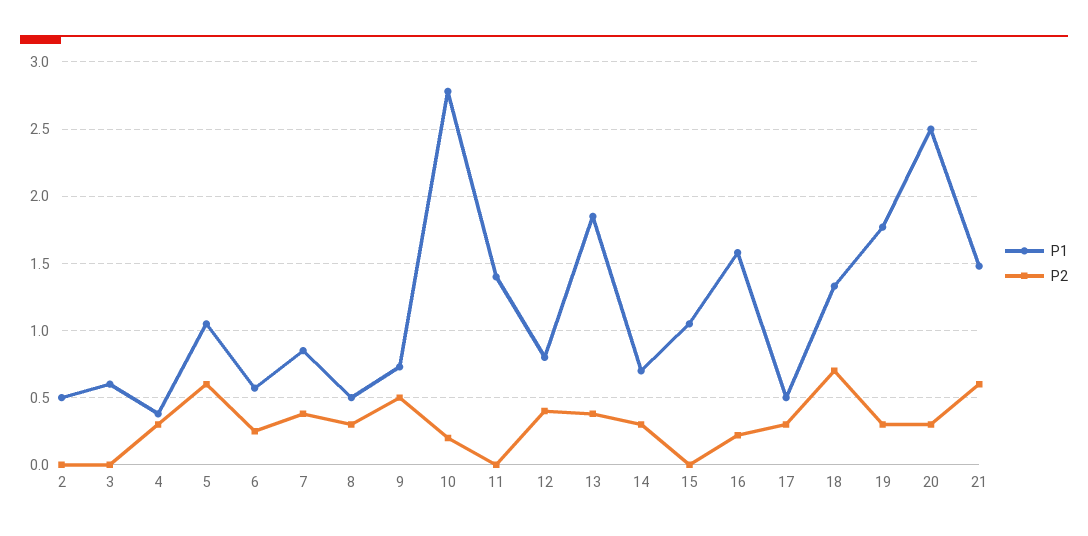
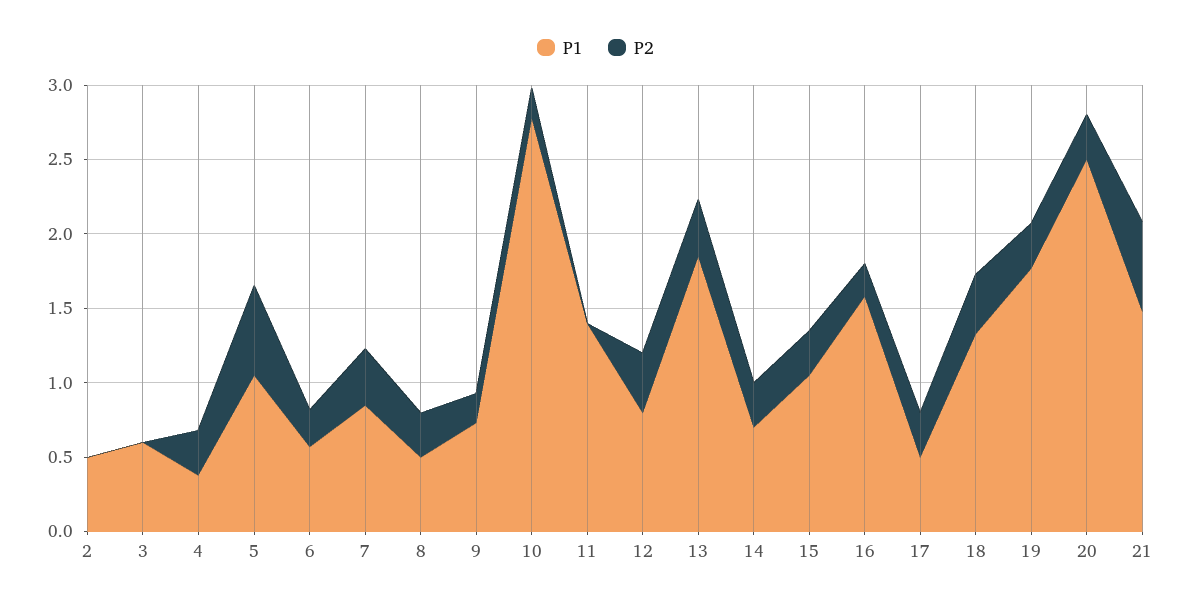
  {
    "P1": {
      "2": 0.5,
      "3": 0.6,
      "4": 0.4,
      "5": 1.05,
      "6": 0.55,
      "7": 0.85,
      "8": 0.5,
      "9": 0.75,
      "10": 2.8,
      "11": 1.4,
      "12": 0.8,
      "13": 1.85,
      "14": 0.7,
      "15": 1.05,
      "16": 1.6,
      "17": 0.5,
      "18": 1.35,
      "19": 1.75,
      "20": 2.5,
      "21": 1.5
    },
    "P2": {
      "2": 0,
      "3": 0,
      "4": 0.3,
      "5": 0.6,
      "6": 0.25,
      "7": 0.4,
      "8": 0.3,
-     "9": 0.5,
+     "9": 0.2,
      "10": 0.2,
      "11": 0,
      "12": 0.4,
      "13": 0.4,
      "14": 0.3,
-     "15": 0,
+     "15": 0.3,
      "16": 0.2,
      "17": 0.3,
-     "18": 0.7,
+     "18": 0.4,
      "19": 0.3,
      "20": 0.3,
      "21": 0.6
    }
  }

